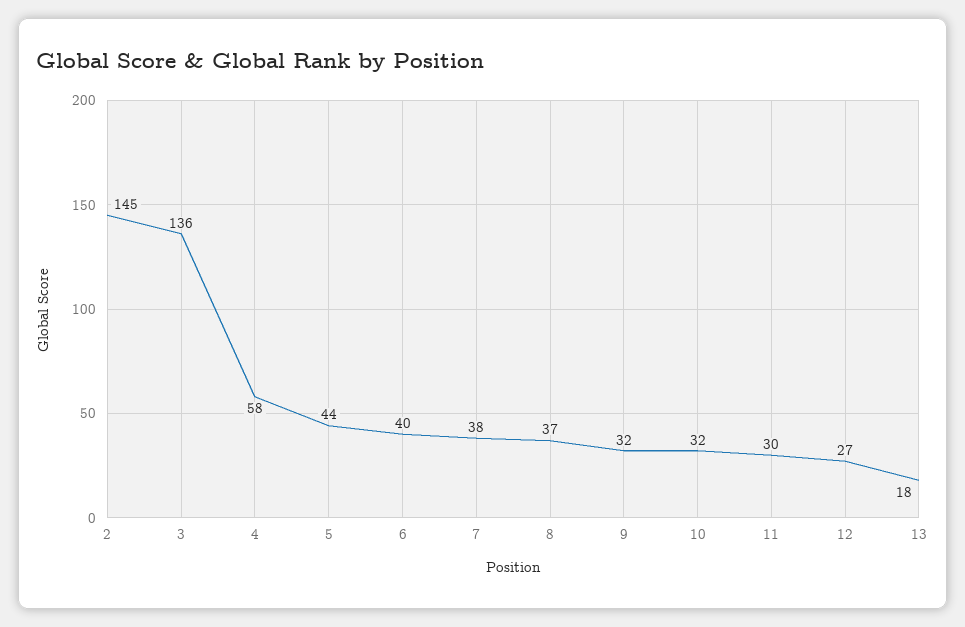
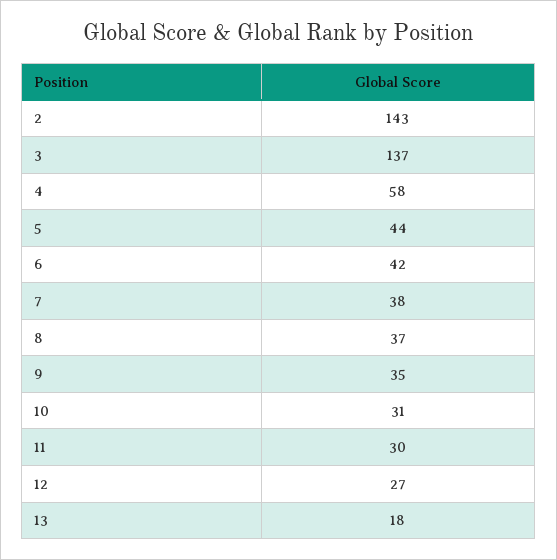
  {
-   "2": 145,
+   "2": 143,
-   "3": 136,
+   "3": 137,
    "4": 58,
    "5": 44,
-   "6": 40,
+   "6": 42,
    "7": 38,
    "8": 37,
-   "9": 32,
+   "9": 35,
-   "10": 32,
+   "10": 31,
    "11": 30,
    "12": 27,
    "13": 18
  }

